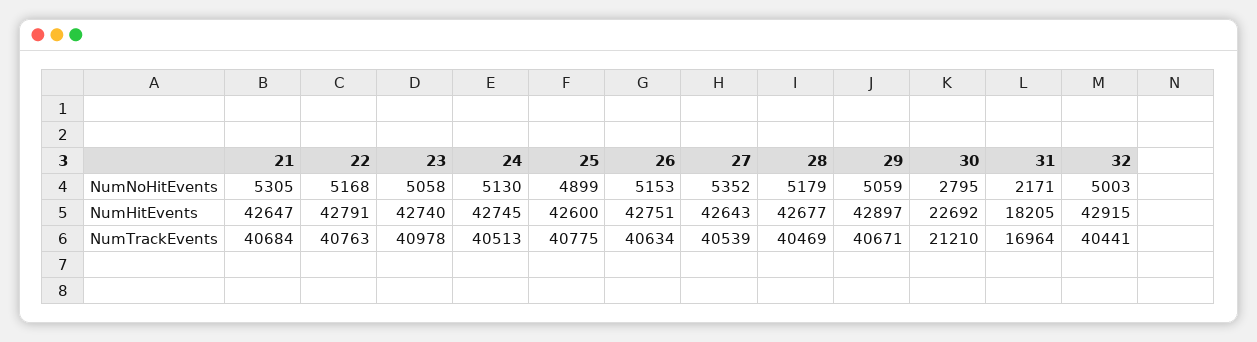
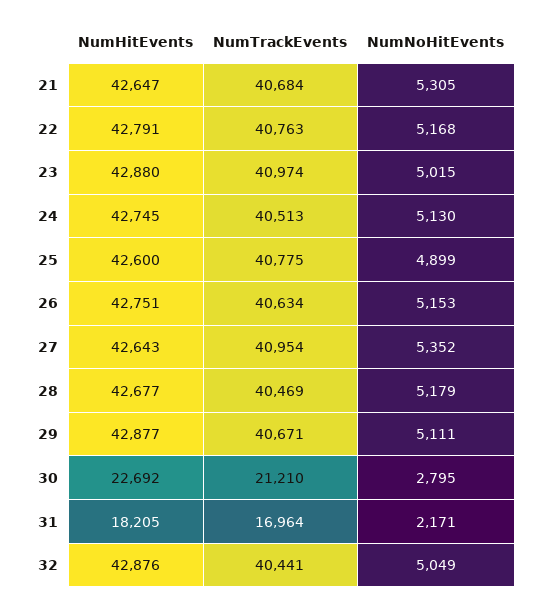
  {
    "21": {
      "NumNoHitEvents": 5305,
      "NumHitEvents": 42647,
      "NumTrackEvents": 40684
    },
    "22": {
      "NumNoHitEvents": 5168,
      "NumHitEvents": 42791,
      "NumTrackEvents": 40763
    },
    "23": {
-     "NumNoHitEvents": 5058,
+     "NumNoHitEvents": 5015,
-     "NumHitEvents": 42740,
+     "NumHitEvents": 42880,
-     "NumTrackEvents": 40978
+     "NumTrackEvents": 40974
    },
    "24": {
      "NumNoHitEvents": 5130,
      "NumHitEvents": 42745,
      "NumTrackEvents": 40513
    },
    "25": {
      "NumNoHitEvents": 4899,
      "NumHitEvents": 42600,
      "NumTrackEvents": 40775
    },
    "26": {
      "NumNoHitEvents": 5153,
      "NumHitEvents": 42751,
      "NumTrackEvents": 40634
    },
    "27": {
      "NumNoHitEvents": 5352,
      "NumHitEvents": 42643,
-     "NumTrackEvents": 40539
+     "NumTrackEvents": 40954
    },
    "28": {
      "NumNoHitEvents": 5179,
      "NumHitEvents": 42677,
      "NumTrackEvents": 40469
    },
    "29": {
-     "NumNoHitEvents": 5059,
+     "NumNoHitEvents": 5111,
-     "NumHitEvents": 42897,
+     "NumHitEvents": 42877,
      "NumTrackEvents": 40671
    },
    "30": {
      "NumNoHitEvents": 2795,
      "NumHitEvents": 22692,
      "NumTrackEvents": 21210
    },
    "31": {
      "NumNoHitEvents": 2171,
      "NumHitEvents": 18205,
      "NumTrackEvents": 16964
    },
    "32": {
-     "NumNoHitEvents": 5003,
+     "NumNoHitEvents": 5049,
-     "NumHitEvents": 42915,
+     "NumHitEvents": 42876,
      "NumTrackEvents": 40441
    }
  }

